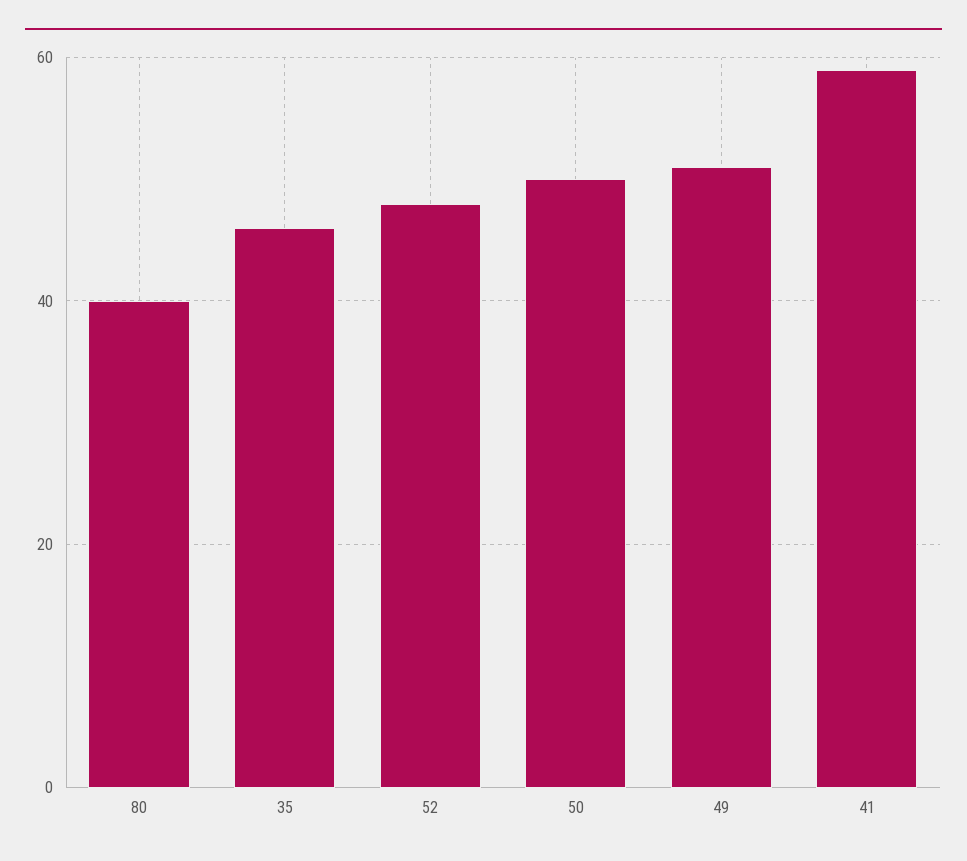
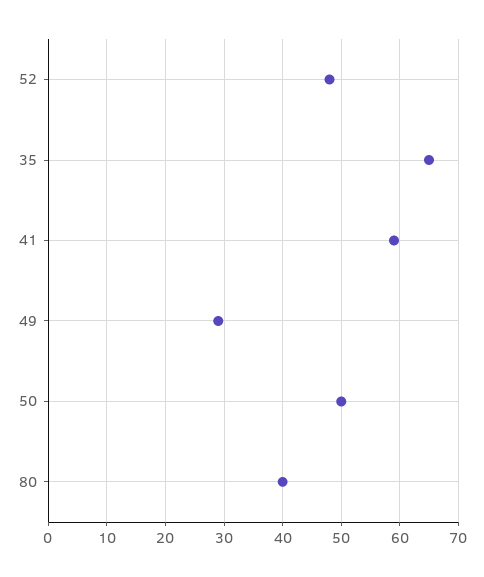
  {
    "80": 40,
-   "35": 45,
+   "35": 65,
    "52": 50,
    "50": 50,
-   "49": 50,
+   "49": 30,
    "41": 60
  }

